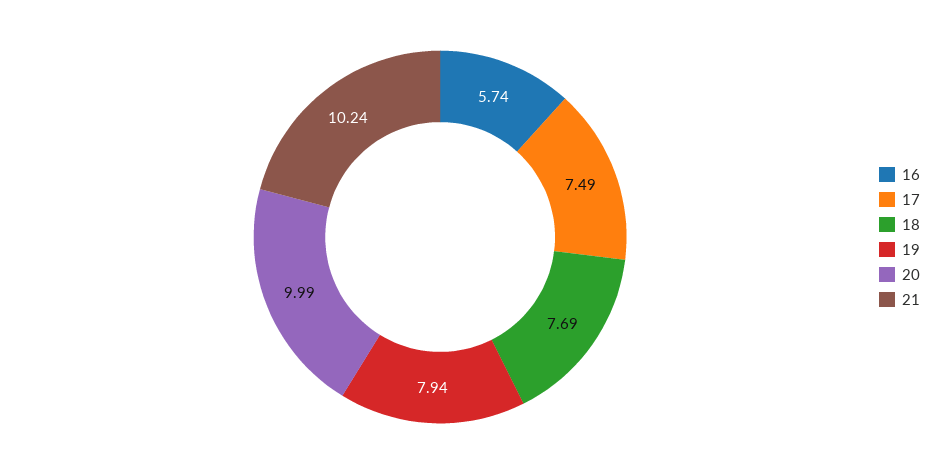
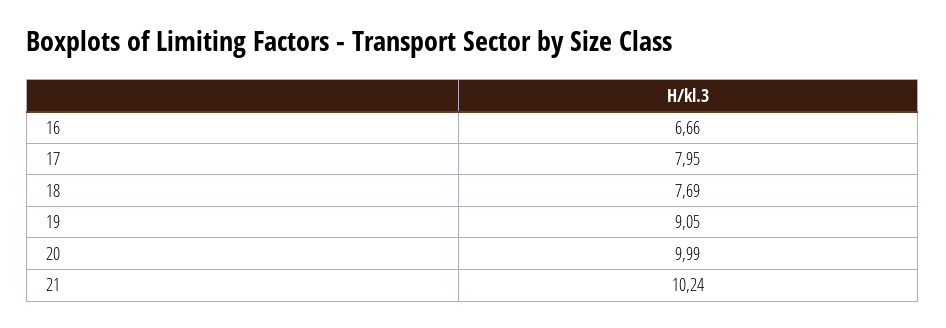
  {
-   "16": 5.74,
+   "16": 6.66,
-   "17": 7.49,
+   "17": 7.95,
    "18": 7.69,
-   "19": 7.94,
+   "19": 9.05,
    "20": 9.99,
    "21": 10.24
  }

